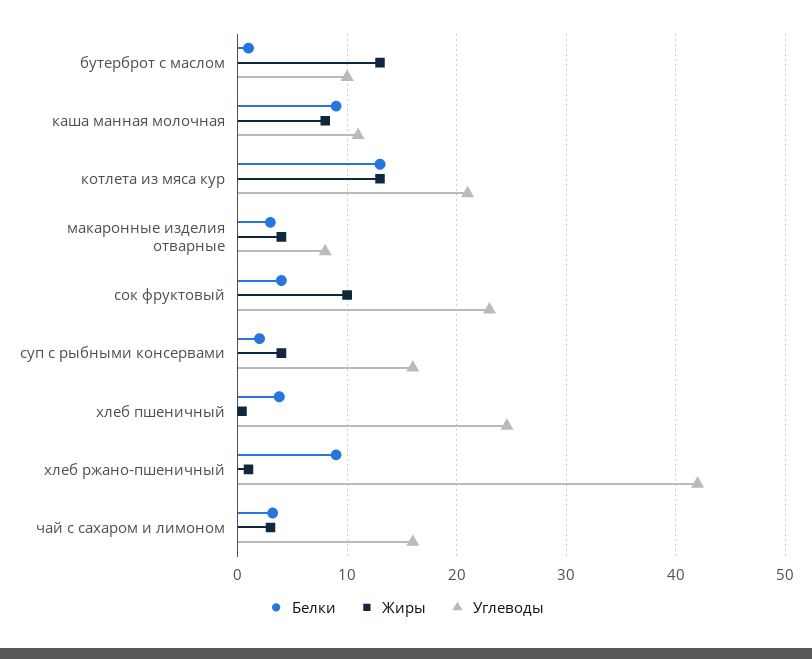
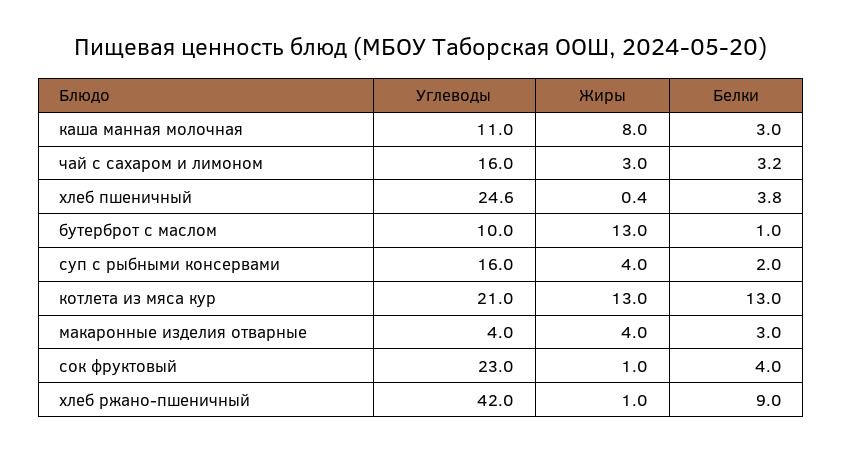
  {
    "Белки": {
      "бутерброт с маслом": 1,
-     "каша манная молочная": 9,
+     "каша манная молочная": 3,
      "котлета из мяса кур": 13,
      "макаронные изделия отварные": 3,
      "сок фруктовый": 4,
      "суп с рыбными консервами": 2,
      "хлеб пшеничный": 3.8,
      "хлеб ржано-пшеничный": 9,
      "чай с сахаром и лимоном": 3.2
    },
    "Жиры": {
      "бутерброт с маслом": 13,
      "каша манная молочная": 8,
      "котлета из мяса кур": 13,
      "макаронные изделия отварные": 4,
-     "сок фруктовый": 10,
+     "сок фруктовый": 1,
      "суп с рыбными консервами": 4,
      "хлеб пшеничный": 0.4,
      "хлеб ржано-пшеничный": 1,
      "чай с сахаром и лимоном": 3
    },
    "Углеводы": {
      "бутерброт с маслом": 10,
      "каша манная молочная": 11,
      "котлета из мяса кур": 21,
-     "макаронные изделия отварные": 8,
+     "макаронные изделия отварные": 4,
      "сок фруктовый": 23,
      "суп с рыбными консервами": 16,
      "хлеб пшеничный": 24.6,
      "хлеб ржано-пшеничный": 42,
      "чай с сахаром и лимоном": 16
    }
  }

